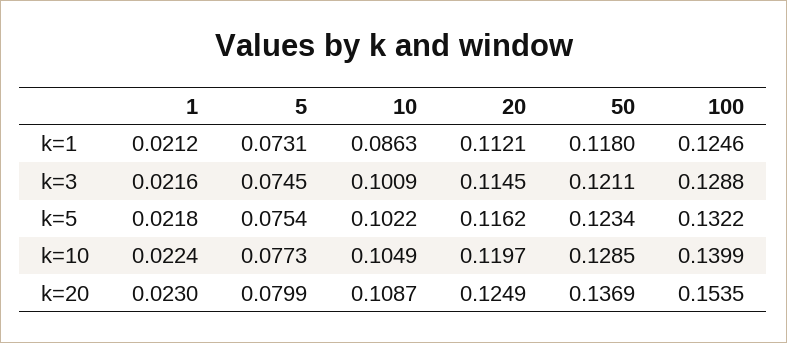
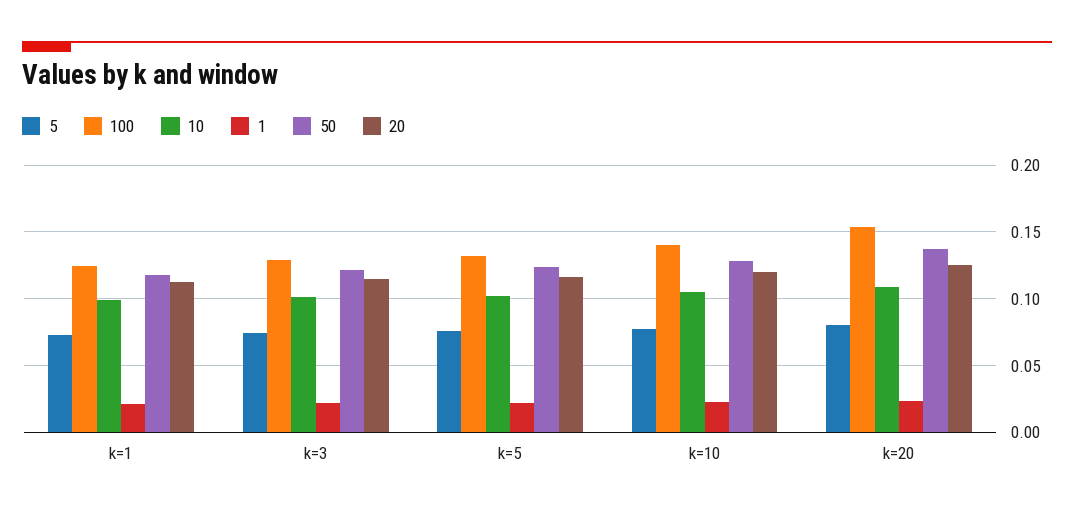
  {
    "1": {
      "k=1": 0.0212,
      "k=3": 0.0216,
      "k=5": 0.0218,
      "k=10": 0.0224,
      "k=20": 0.023
    },
    "5": {
      "k=1": 0.0731,
      "k=3": 0.0745,
      "k=5": 0.0754,
      "k=10": 0.0773,
      "k=20": 0.0799
    },
    "10": {
-     "k=1": 0.0863,
+     "k=1": 0.1,
      "k=3": 0.1009,
      "k=5": 0.1022,
      "k=10": 0.1049,
      "k=20": 0.1087
    },
    "20": {
      "k=1": 0.1121,
      "k=3": 0.1145,
      "k=5": 0.1162,
      "k=10": 0.1197,
      "k=20": 0.1249
    },
    "50": {
      "k=1": 0.118,
      "k=3": 0.1211,
      "k=5": 0.1234,
      "k=10": 0.1285,
      "k=20": 0.1369
    },
    "100": {
      "k=1": 0.1246,
      "k=3": 0.1288,
      "k=5": 0.1322,
      "k=10": 0.1399,
      "k=20": 0.1535
    }
  }

